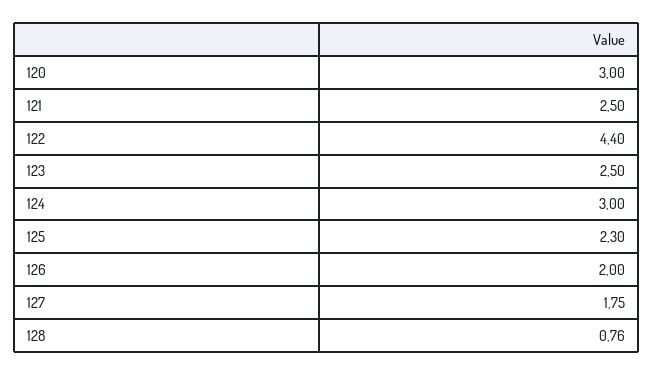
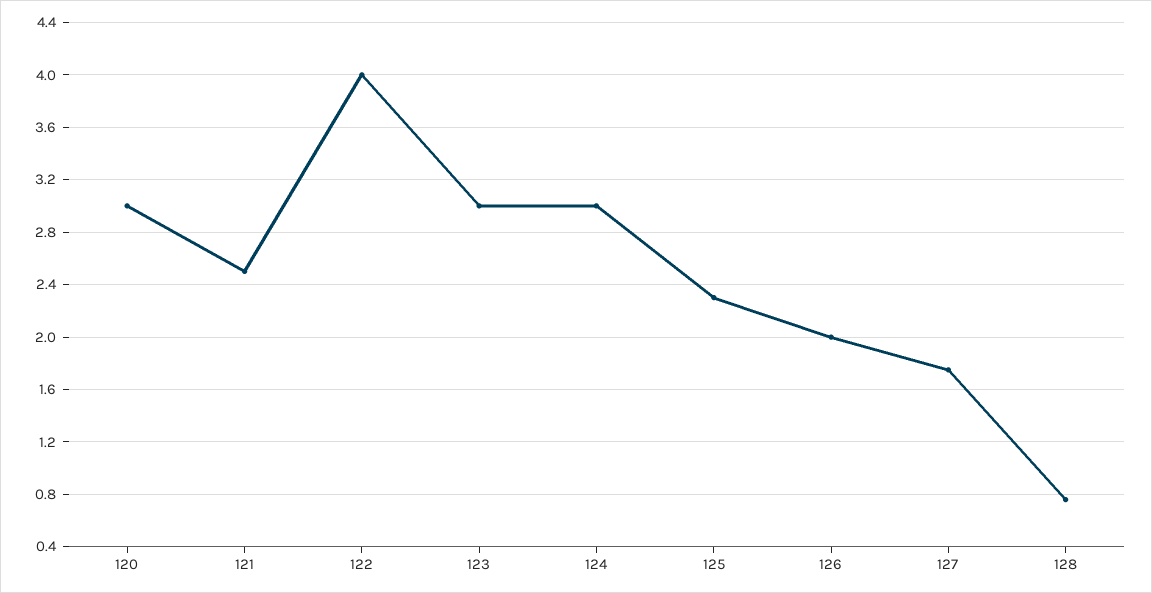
  {
    "120": 3,
    "121": 2.5,
-   "122": 4.4,
+   "122": 4,
-   "123": 2.5,
+   "123": 3,
    "124": 3,
    "125": 2.3,
    "126": 2,
    "127": 1.75,
    "128": 0.76
  }

